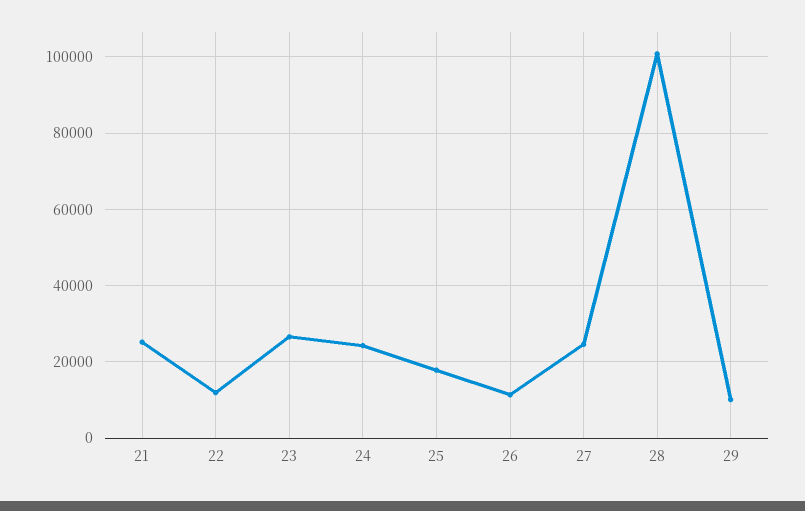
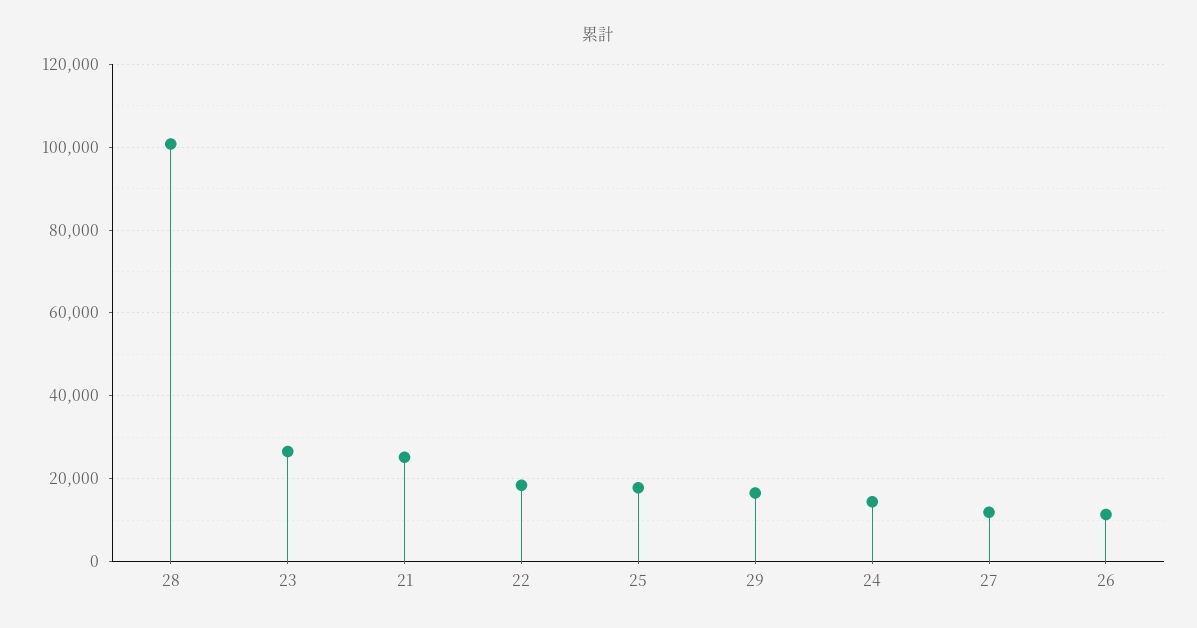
  {
    "21": 26000,
-   "22": 12000,
+   "22": 18000,
    "23": 26000,
-   "24": 24000,
+   "24": 14000,
    "25": 18000,
    "26": 12000,
-   "27": 24000,
+   "27": 12000,
    "28": 100000,
-   "29": 10000
+   "29": 16000
  }

